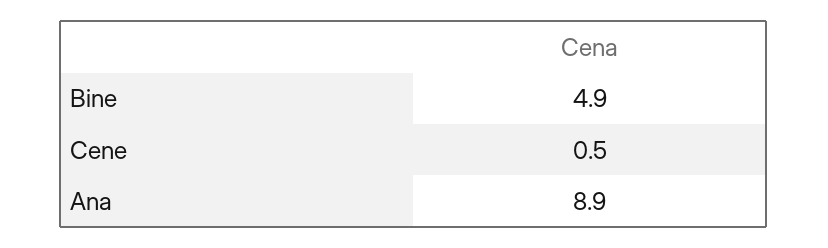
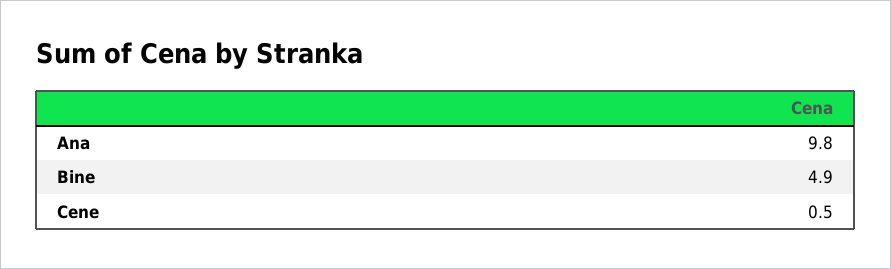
  {
    "Bine": 4.9,
    "Cene": 0.5,
-   "Ana": 8.9
+   "Ana": 9.8
  }

